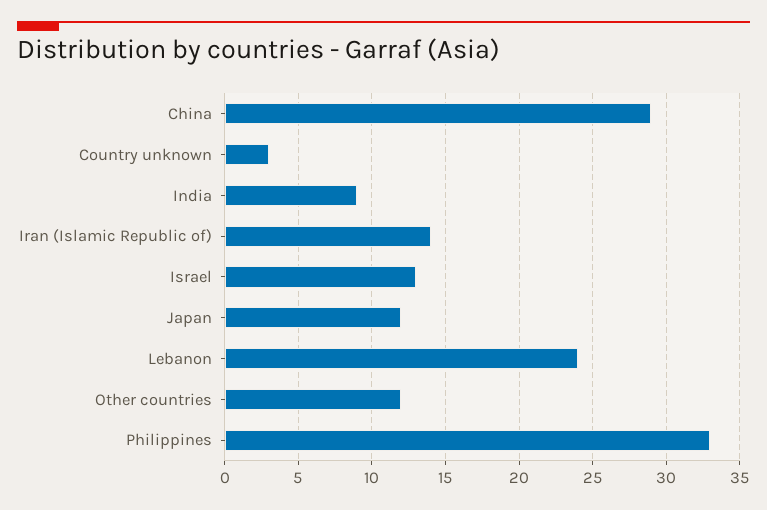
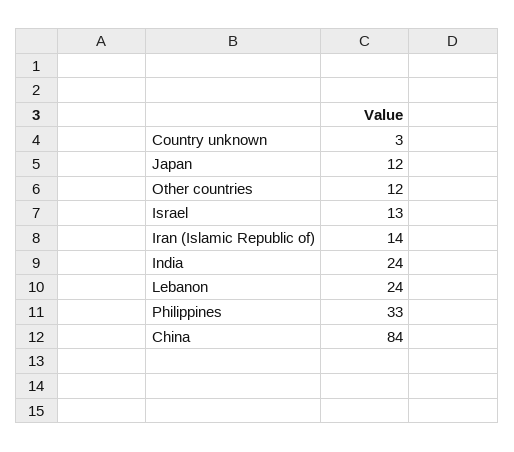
  {
-   "China": 29,
+   "China": 84,
    "Country unknown": 3,
-   "India": 9,
+   "India": 24,
    "Iran (Islamic Republic of)": 14,
    "Israel": 13,
    "Japan": 12,
    "Lebanon": 24,
    "Other countries": 12,
    "Philippines": 33
  }

